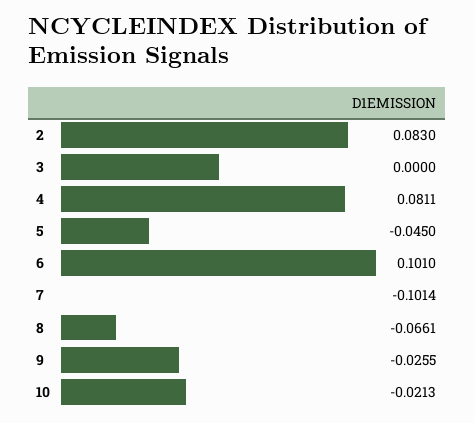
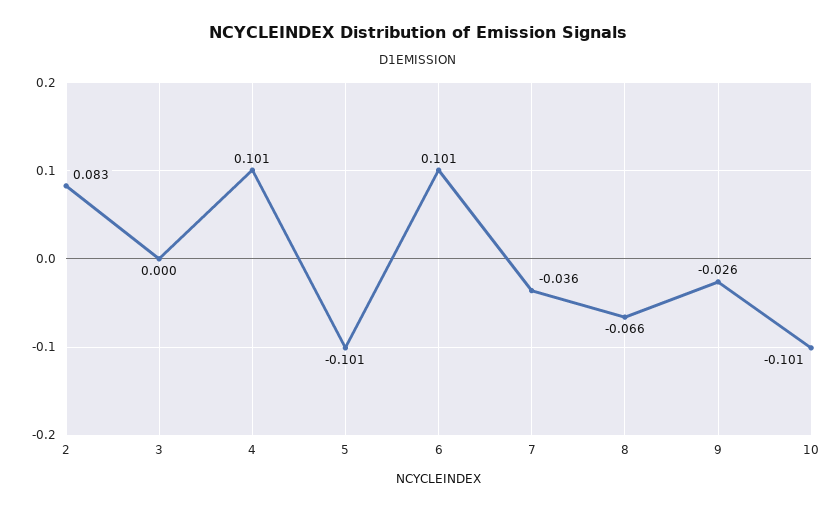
  {
    "2": 0.083,
    "3": 0,
-   "4": 0.0811,
+   "4": 0.101,
-   "5": -0.045,
+   "5": -0.101,
    "6": 0.101,
-   "7": -0.1014,
+   "7": -0.036,
    "8": -0.0661,
    "9": -0.0255,
-   "10": -0.0213
+   "10": -0.101
  }

